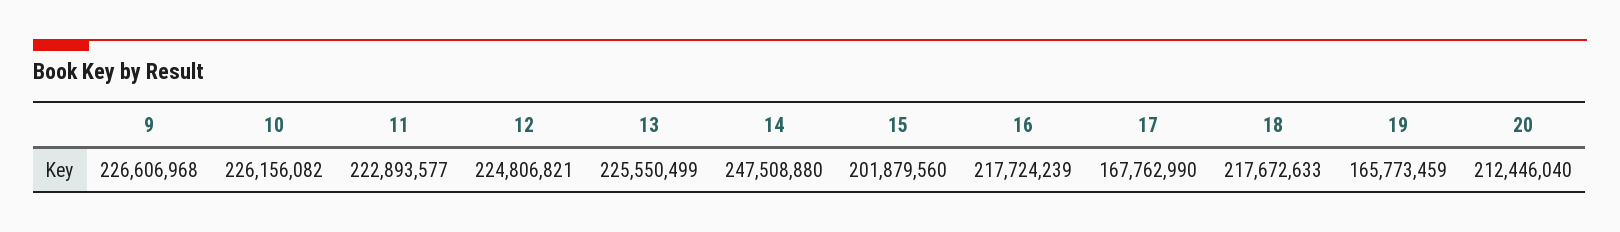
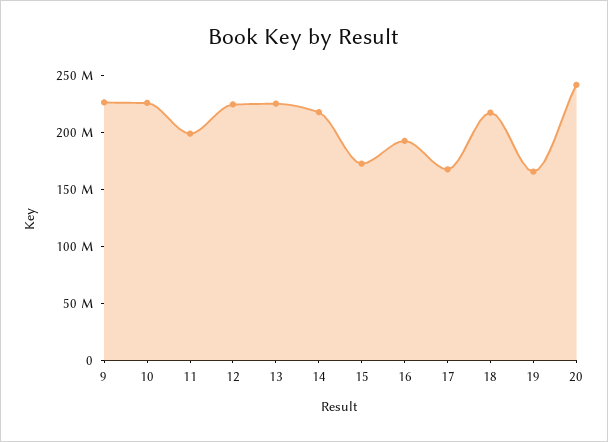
  {
    "9": 226606968,
    "10": 226156082,
-   "11": 222893577,
+   "11": 200000000,
    "12": 224806821,
    "13": 225550499,
-   "14": 247508880,
+   "14": 220000000,
-   "15": 201879560,
+   "15": 170000000,
-   "16": 217724239,
+   "16": 190000000,
    "17": 167762990,
    "18": 217672633,
    "19": 165773459,
-   "20": 212446040
+   "20": 240000000
  }

